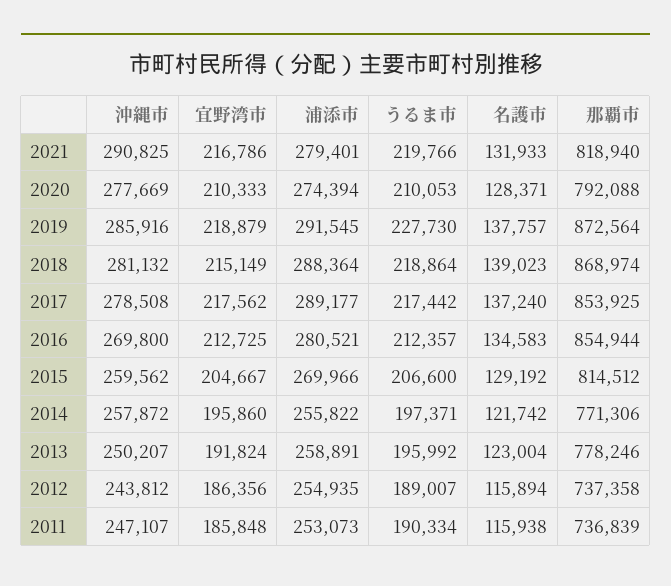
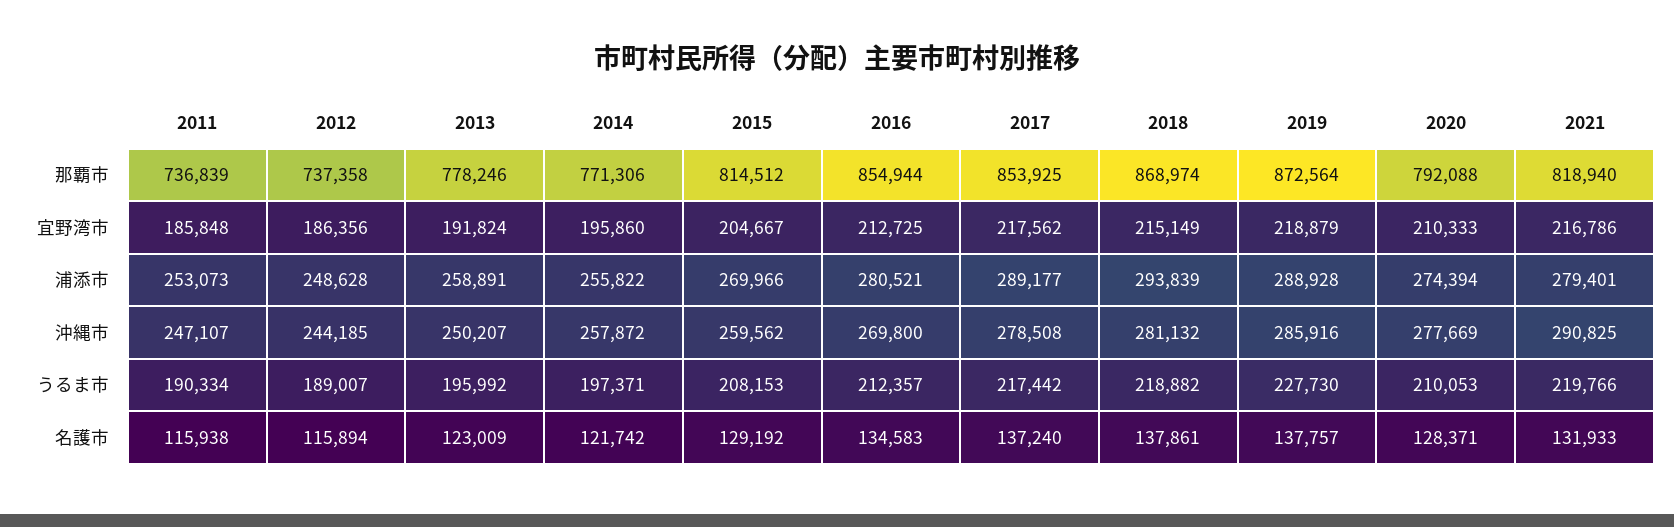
  {
    "沖縄市": {
      "2021": 290825,
      "2020": 277669,
      "2019": 285916,
      "2018": 281132,
      "2017": 278508,
      "2016": 269800,
      "2015": 259562,
      "2014": 257872,
      "2013": 250207,
-     "2012": 243812,
+     "2012": 244185,
      "2011": 247107
    },
    "宜野湾市": {
      "2021": 216786,
      "2020": 210333,
      "2019": 218879,
      "2018": 215149,
      "2017": 217562,
      "2016": 212725,
      "2015": 204667,
      "2014": 195860,
      "2013": 191824,
      "2012": 186356,
      "2011": 185848
    },
    "浦添市": {
      "2021": 279401,
      "2020": 274394,
-     "2019": 291545,
+     "2019": 288928,
-     "2018": 288364,
+     "2018": 293839,
      "2017": 289177,
      "2016": 280521,
      "2015": 269966,
      "2014": 255822,
      "2013": 258891,
-     "2012": 254935,
+     "2012": 248628,
      "2011": 253073
    },
    "うるま市": {
      "2021": 219766,
      "2020": 210053,
      "2019": 227730,
-     "2018": 218864,
+     "2018": 218882,
      "2017": 217442,
      "2016": 212357,
-     "2015": 206600,
+     "2015": 208153,
      "2014": 197371,
      "2013": 195992,
      "2012": 189007,
      "2011": 190334
    },
    "名護市": {
      "2021": 131933,
      "2020": 128371,
      "2019": 137757,
-     "2018": 139023,
+     "2018": 137861,
      "2017": 137240,
      "2016": 134583,
      "2015": 129192,
      "2014": 121742,
-     "2013": 123004,
+     "2013": 123009,
      "2012": 115894,
      "2011": 115938
    },
    "那覇市": {
      "2021": 818940,
      "2020": 792088,
      "2019": 872564,
      "2018": 868974,
      "2017": 853925,
      "2016": 854944,
      "2015": 814512,
      "2014": 771306,
      "2013": 778246,
      "2012": 737358,
      "2011": 736839
    }
  }

